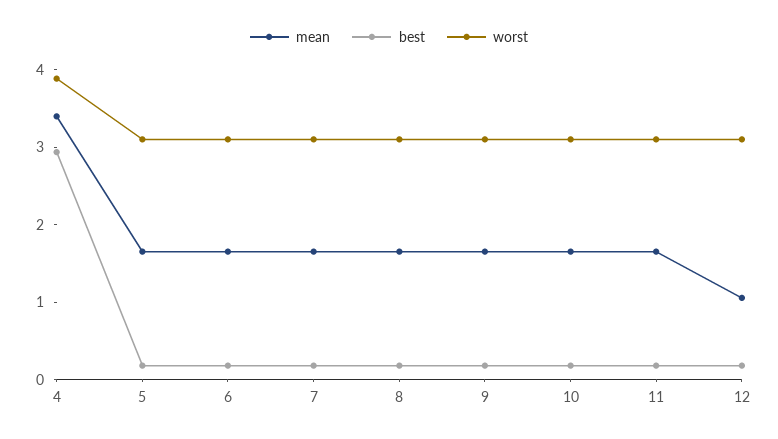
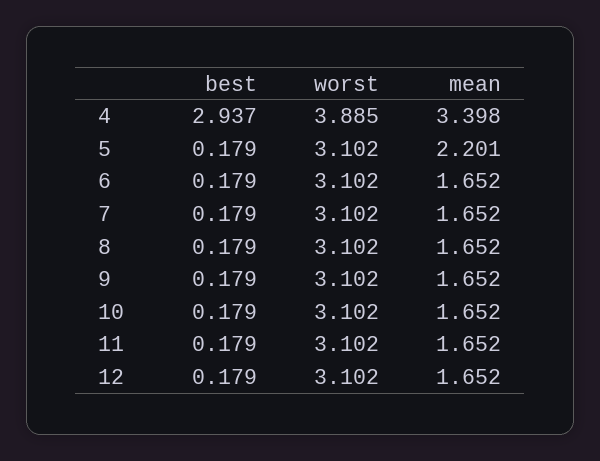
  {
    "mean": {
      "4": 3.398,
-     "5": 1.6,
+     "5": 2.201,
      "6": 1.652,
      "7": 1.652,
      "8": 1.652,
      "9": 1.652,
      "10": 1.652,
      "11": 1.652,
-     "12": 1
+     "12": 1.652
    },
    "best": {
      "4": 2.937,
      "5": 0.179,
      "6": 0.179,
      "7": 0.179,
      "8": 0.179,
      "9": 0.179,
      "10": 0.179,
      "11": 0.179,
      "12": 0.179
    },
    "worst": {
      "4": 3.885,
      "5": 3.102,
      "6": 3.102,
      "7": 3.102,
      "8": 3.102,
      "9": 3.102,
      "10": 3.102,
      "11": 3.102,
      "12": 3.102
    }
  }

